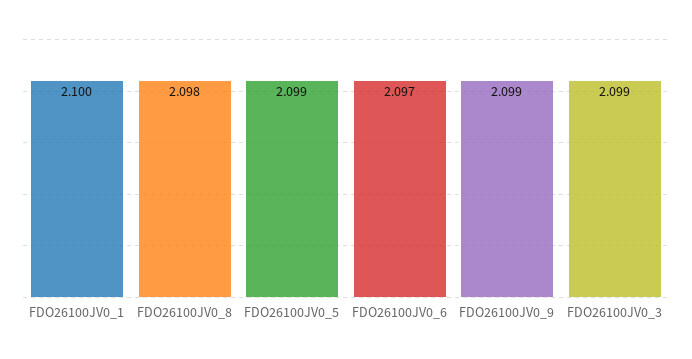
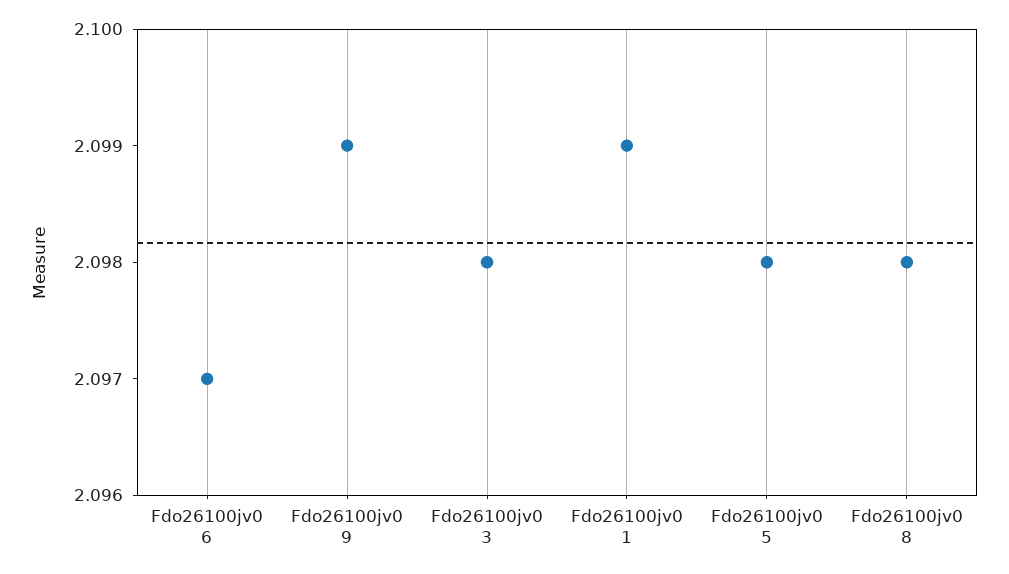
  {
-   "FDO26100JV0_1": 2.1,
+   "FDO26100JV0_1": 2.099,
    "FDO26100JV0_8": 2.098,
-   "FDO26100JV0_5": 2.099,
+   "FDO26100JV0_5": 2.098,
    "FDO26100JV0_6": 2.097,
    "FDO26100JV0_9": 2.099,
-   "FDO26100JV0_3": 2.099
+   "FDO26100JV0_3": 2.098
  }

